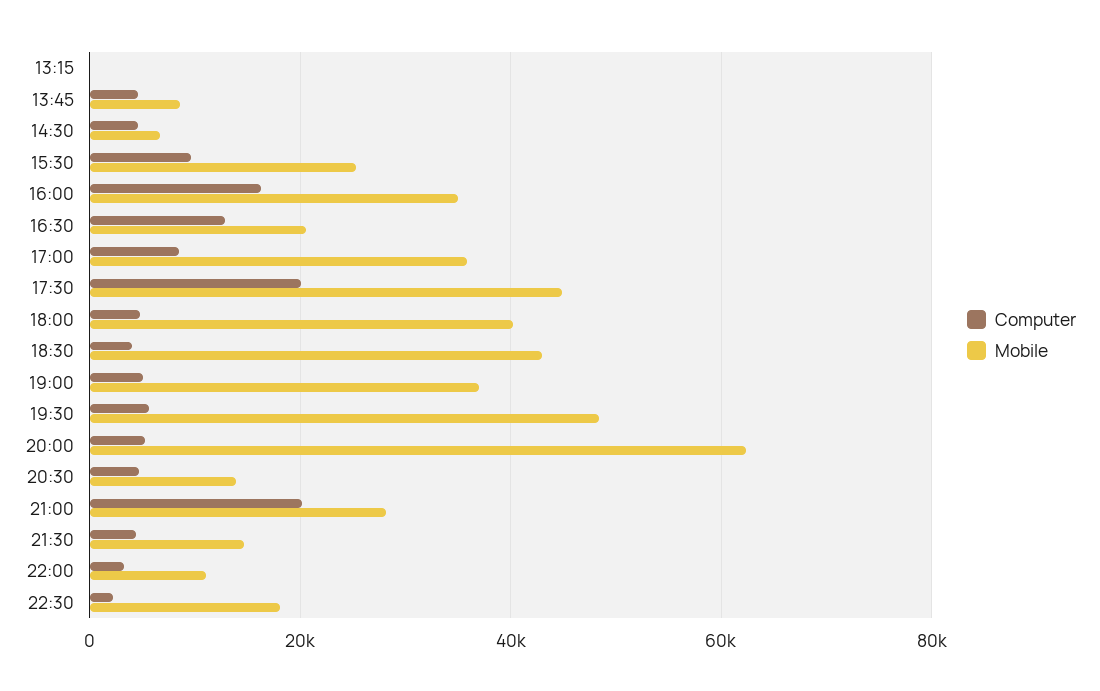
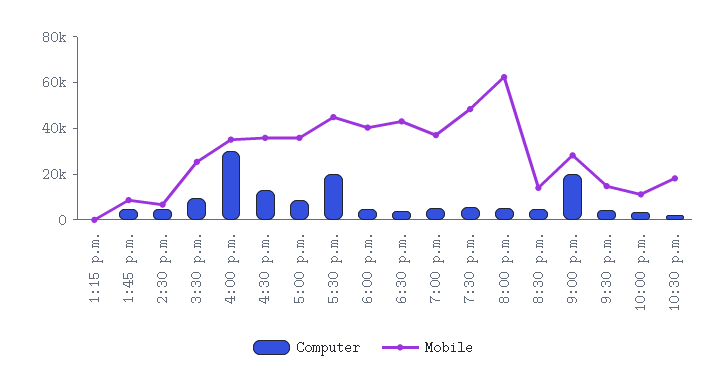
  {
    "Computer": {
      "13:15": 0,
      "13:45": 4000,
      "14:30": 4000,
      "15:30": 10000,
-     "16:00": 16000,
+     "16:00": 30000,
      "16:30": 12000,
      "17:00": 8000,
      "17:30": 20000,
      "18:00": 4000,
      "18:30": 4000,
      "19:00": 6000,
      "19:30": 6000,
      "20:00": 6000,
      "20:30": 4000,
      "21:00": 20000,
      "21:30": 4000,
      "22:00": 4000,
      "22:30": 2000
    },
    "Mobile": {
      "13:15": 0,
      "13:45": 8000,
      "14:30": 6000,
      "15:30": 26000,
      "16:00": 36000,
-     "16:30": 20000,
+     "16:30": 35000,
      "17:00": 36000,
      "17:30": 44000,
      "18:00": 40000,
      "18:30": 44000,
      "19:00": 38000,
      "19:30": 48000,
      "20:00": 62000,
      "20:30": 14000,
      "21:00": 28000,
      "21:30": 14000,
      "22:00": 12000,
      "22:30": 18000
    }
  }

